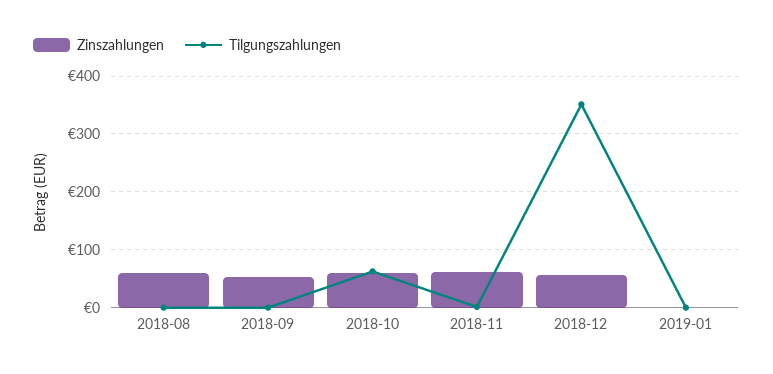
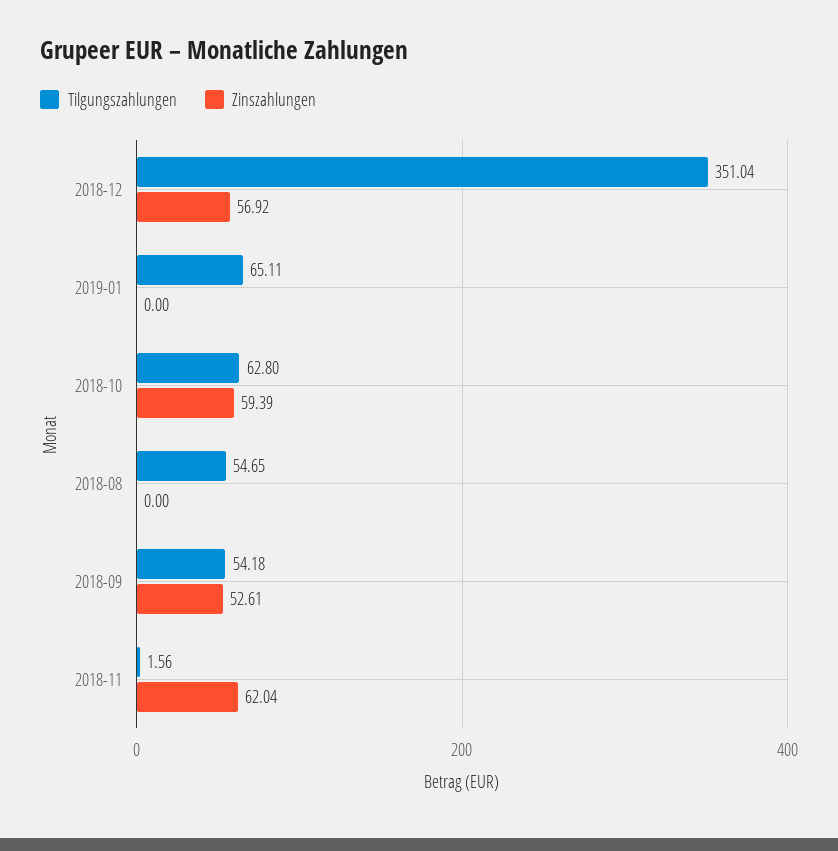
  {
    "Zinszahlungen": {
-     "2018-08": 60,
+     "2018-08": 0,
      "2018-09": 52.61,
      "2018-10": 59.39,
      "2018-11": 62.04,
      "2018-12": 56.92,
      "2019-01": 0
    },
    "Tilgungszahlungen": {
-     "2018-08": 0,
+     "2018-08": 54.65,
-     "2018-09": 0,
+     "2018-09": 54.18,
      "2018-10": 62.8,
      "2018-11": 1.56,
      "2018-12": 351.04,
-     "2019-01": 0
+     "2019-01": 65.11
    }
  }

